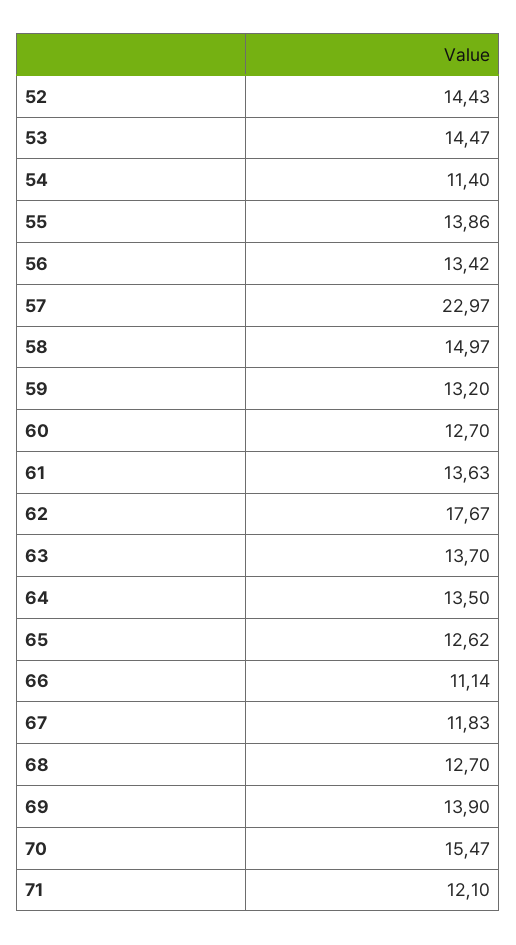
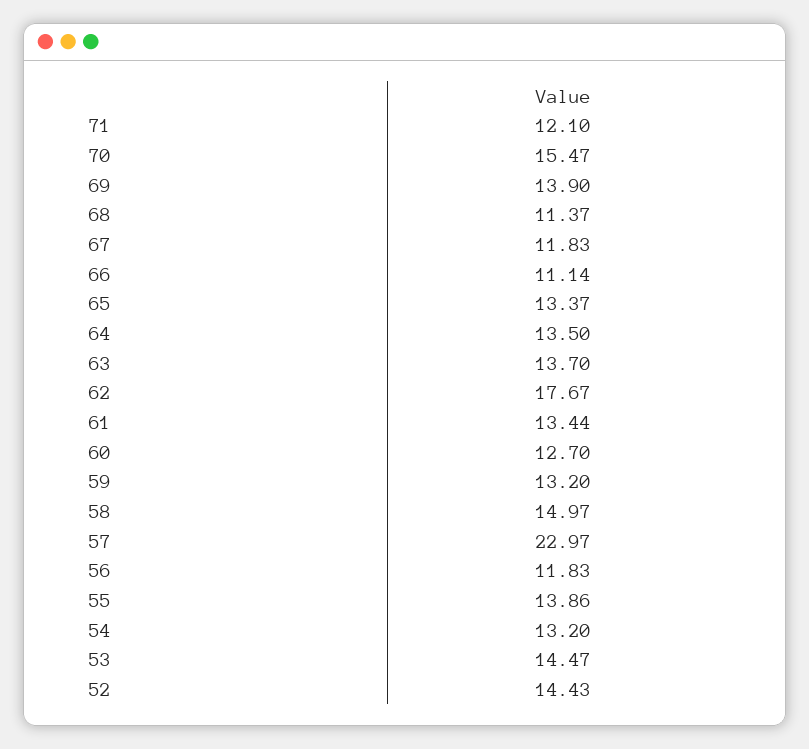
  {
    "52": 14.43,
    "53": 14.47,
-   "54": 11.4,
+   "54": 13.2,
    "55": 13.86,
-   "56": 13.42,
+   "56": 11.83,
    "57": 22.97,
    "58": 14.97,
    "59": 13.2,
    "60": 12.7,
-   "61": 13.63,
+   "61": 13.44,
    "62": 17.67,
    "63": 13.7,
    "64": 13.5,
-   "65": 12.62,
+   "65": 13.37,
    "66": 11.14,
    "67": 11.83,
-   "68": 12.7,
+   "68": 11.37,
    "69": 13.9,
    "70": 15.47,
    "71": 12.1
  }

